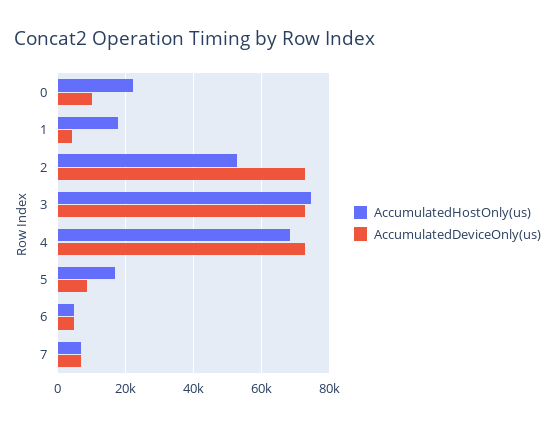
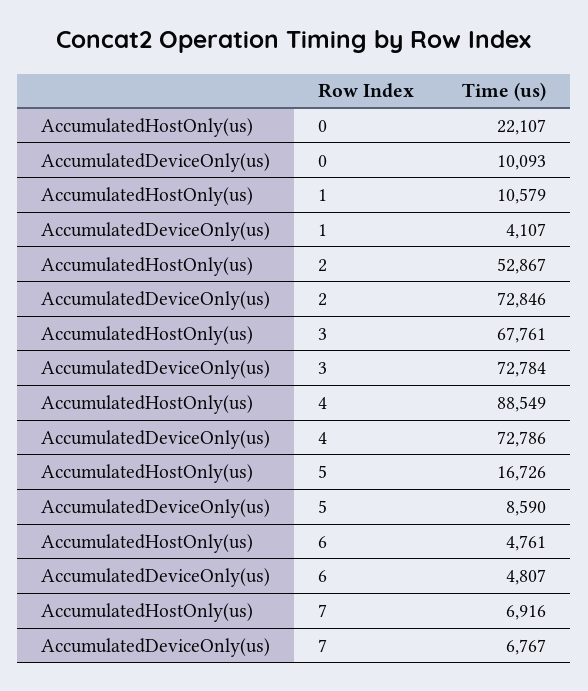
  {
    "AccumulatedHostOnly(us)": {
      "0": 22107,
-     "1": 18000,
+     "1": 10579,
      "2": 52867,
-     "3": 74000,
+     "3": 67761,
-     "4": 68000,
+     "4": 88549,
      "5": 16726,
      "6": 4761,
      "7": 6916
    },
    "AccumulatedDeviceOnly(us)": {
      "0": 10093,
      "1": 4107,
      "2": 72846,
      "3": 72784,
      "4": 72786,
      "5": 8590,
      "6": 4807,
      "7": 6767
    }
  }

